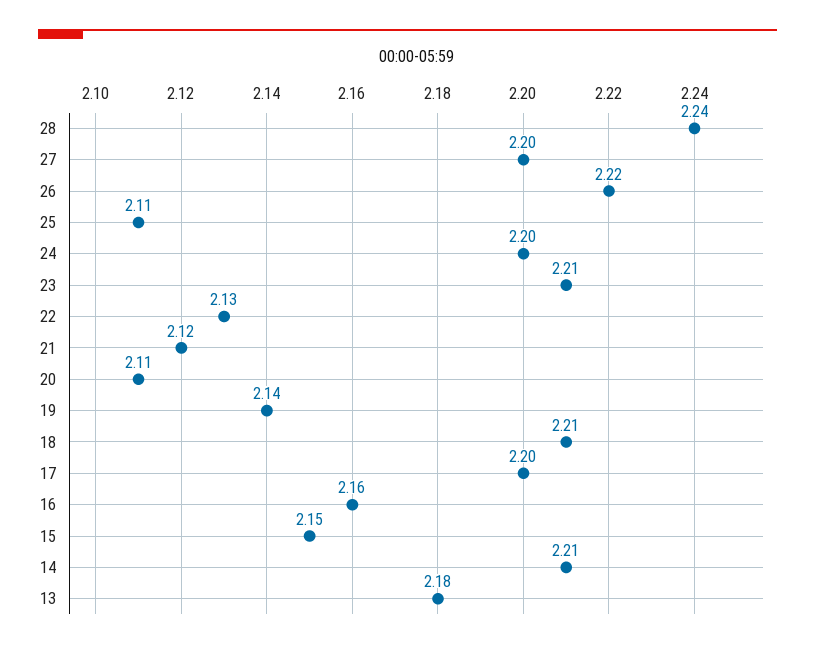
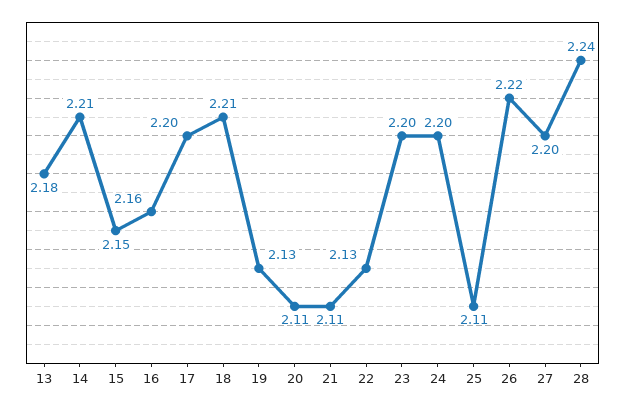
  {
    "28": 2.24,
    "27": 2.2,
    "26": 2.22,
    "25": 2.11,
    "24": 2.2,
-   "23": 2.21,
+   "23": 2.2,
    "22": 2.13,
-   "21": 2.12,
+   "21": 2.11,
    "20": 2.11,
-   "19": 2.14,
+   "19": 2.13,
    "18": 2.21,
    "17": 2.2,
    "16": 2.16,
    "15": 2.15,
    "14": 2.21,
    "13": 2.18
  }

